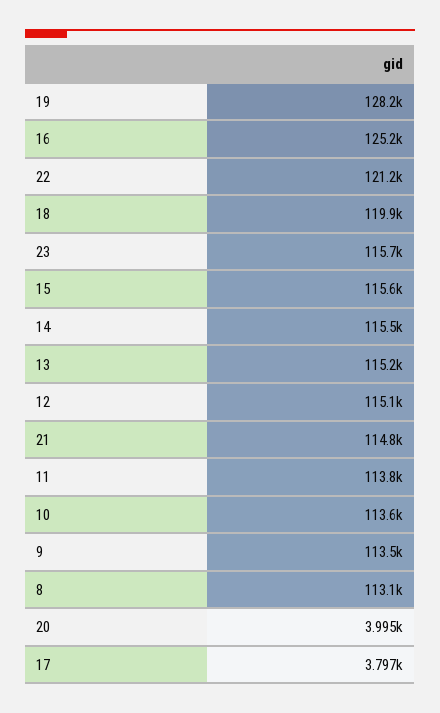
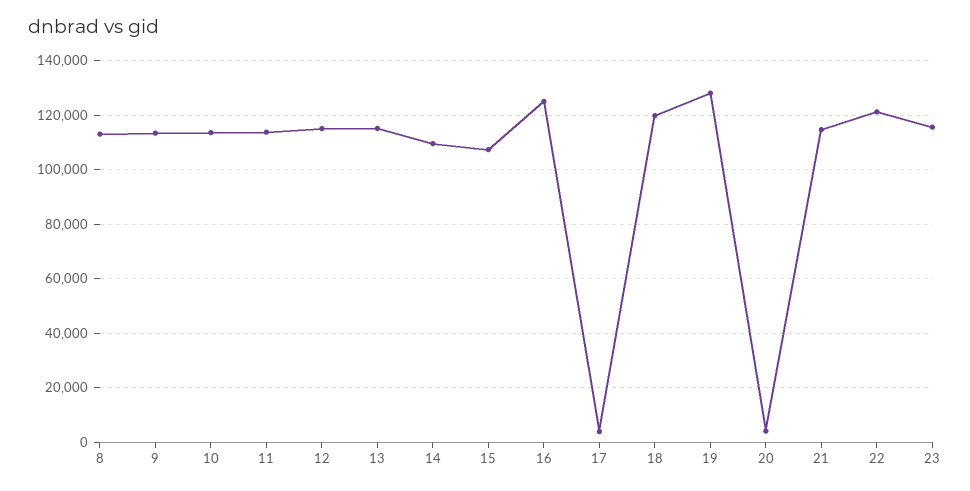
  {
    "19": 128200,
    "16": 125200,
    "22": 121200,
    "18": 119900,
    "23": 115700,
-   "15": 115600,
+   "15": 107500,
-   "14": 115500,
+   "14": 110000,
    "13": 115200,
    "12": 115100,
    "21": 114800,
    "11": 113800,
    "10": 113600,
    "9": 113500,
    "8": 113100,
    "20": 3995,
    "17": 3797
  }

